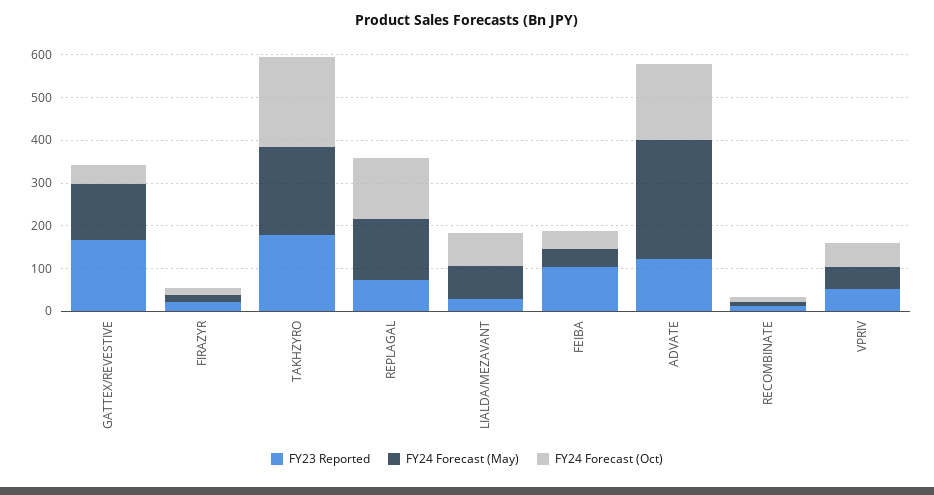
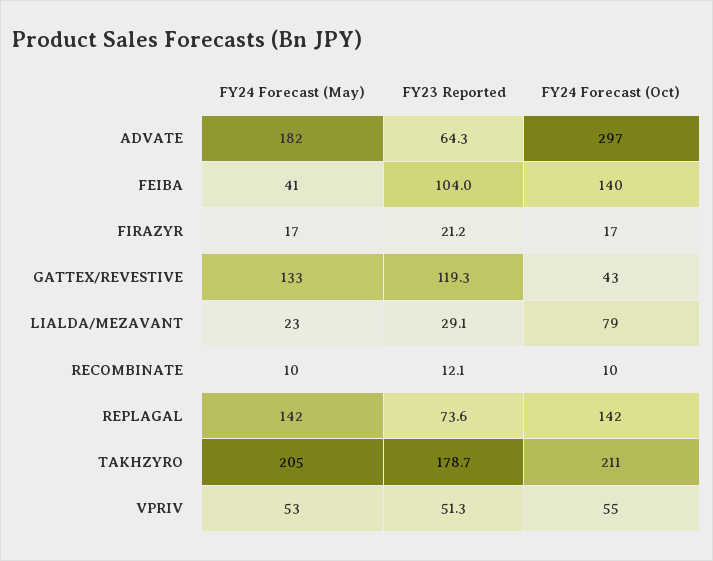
  {
    "FY23 Reported": {
-     "GATTEX/REVESTIVE": 160,
+     "GATTEX/REVESTIVE": 119.3,
      "FIRAZYR": 21.2,
      "TAKHZYRO": 178.7,
      "REPLAGAL": 73.6,
      "LIALDA/MEZAVANT": 29.1,
      "FEIBA": 104,
-     "ADVATE": 120,
+     "ADVATE": 64.3,
      "RECOMBINATE": 12.1,
      "VPRIV": 51.3
    },
    "FY24 Forecast (May)": {
      "GATTEX/REVESTIVE": 133,
      "FIRAZYR": 17,
      "TAKHZYRO": 205,
      "REPLAGAL": 142,
-     "LIALDA/MEZAVANT": 80,
+     "LIALDA/MEZAVANT": 23,
      "FEIBA": 41,
-     "ADVATE": 280,
+     "ADVATE": 182,
      "RECOMBINATE": 10,
      "VPRIV": 53
    },
    "FY24 Forecast (Oct)": {
      "GATTEX/REVESTIVE": 43,
      "FIRAZYR": 17,
      "TAKHZYRO": 211,
      "REPLAGAL": 142,
      "LIALDA/MEZAVANT": 79,
-     "FEIBA": 40,
+     "FEIBA": 140,
-     "ADVATE": 180,
+     "ADVATE": 297,
      "RECOMBINATE": 10,
      "VPRIV": 55
    }
  }

